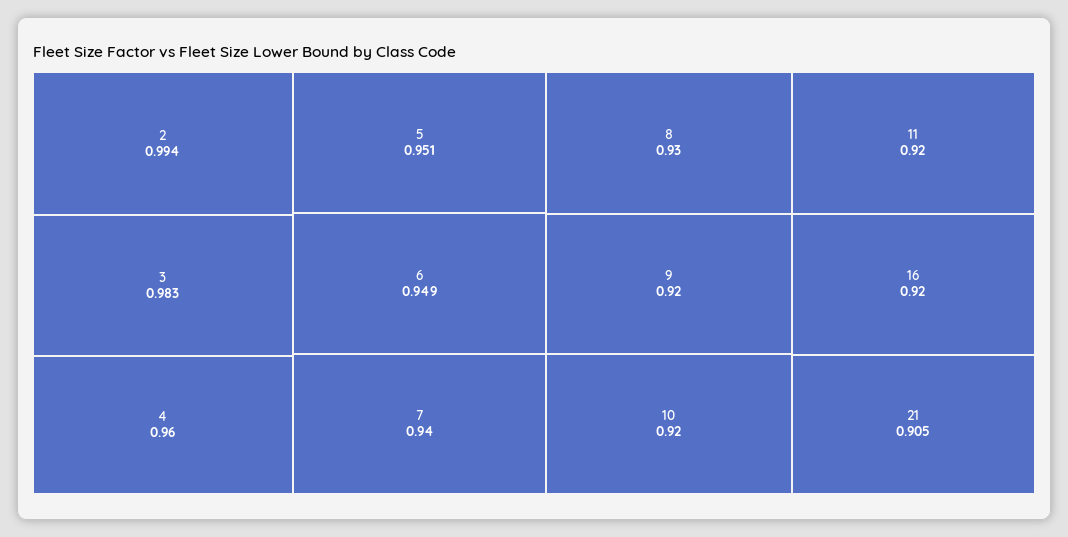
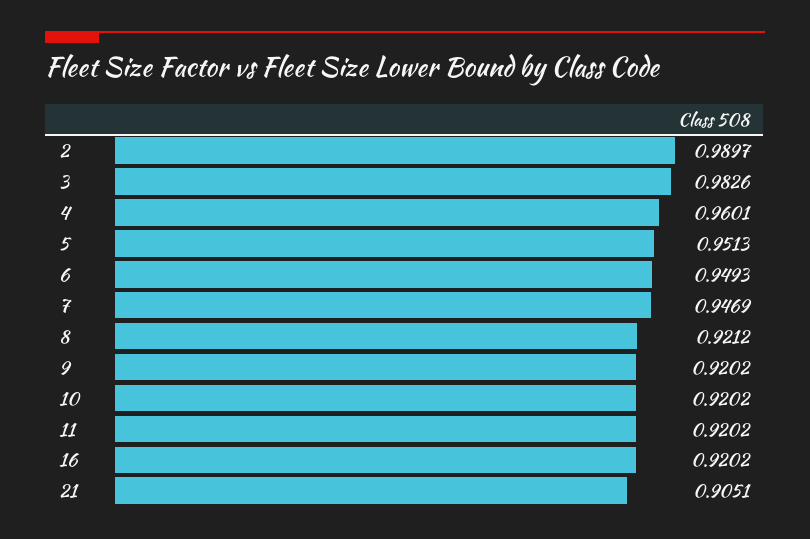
  {
-   "2": 0.994,
+   "2": 0.9897,
    "3": 0.9826,
    "4": 0.9601,
    "5": 0.9513,
    "6": 0.9493,
-   "7": 0.94,
+   "7": 0.9469,
-   "8": 0.93,
+   "8": 0.9212,
    "9": 0.9202,
    "10": 0.9202,
    "11": 0.9202,
    "16": 0.9202,
    "21": 0.9051
  }

